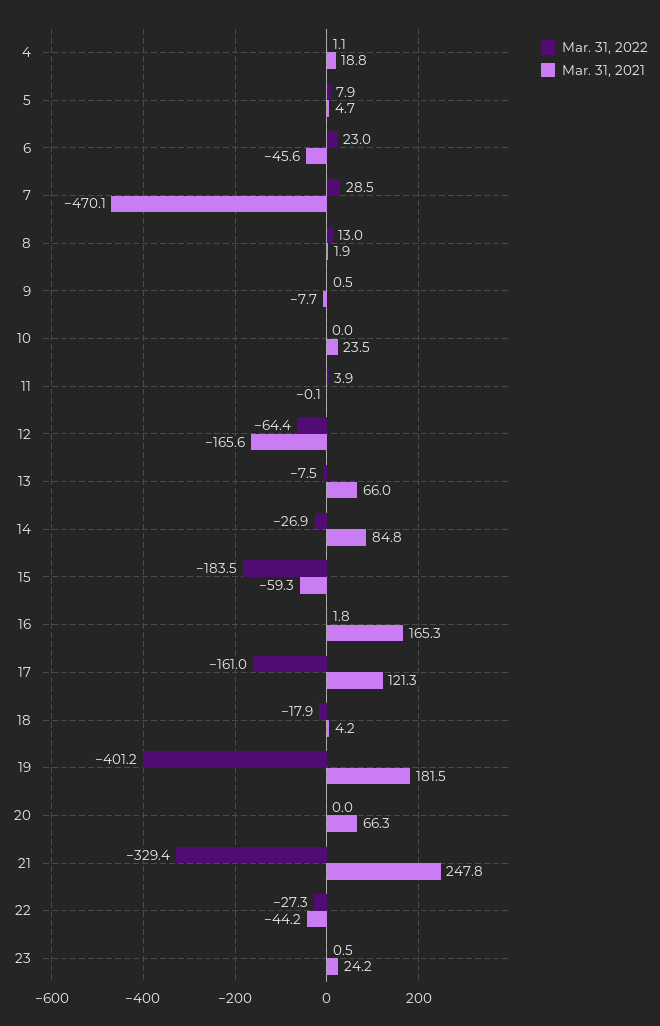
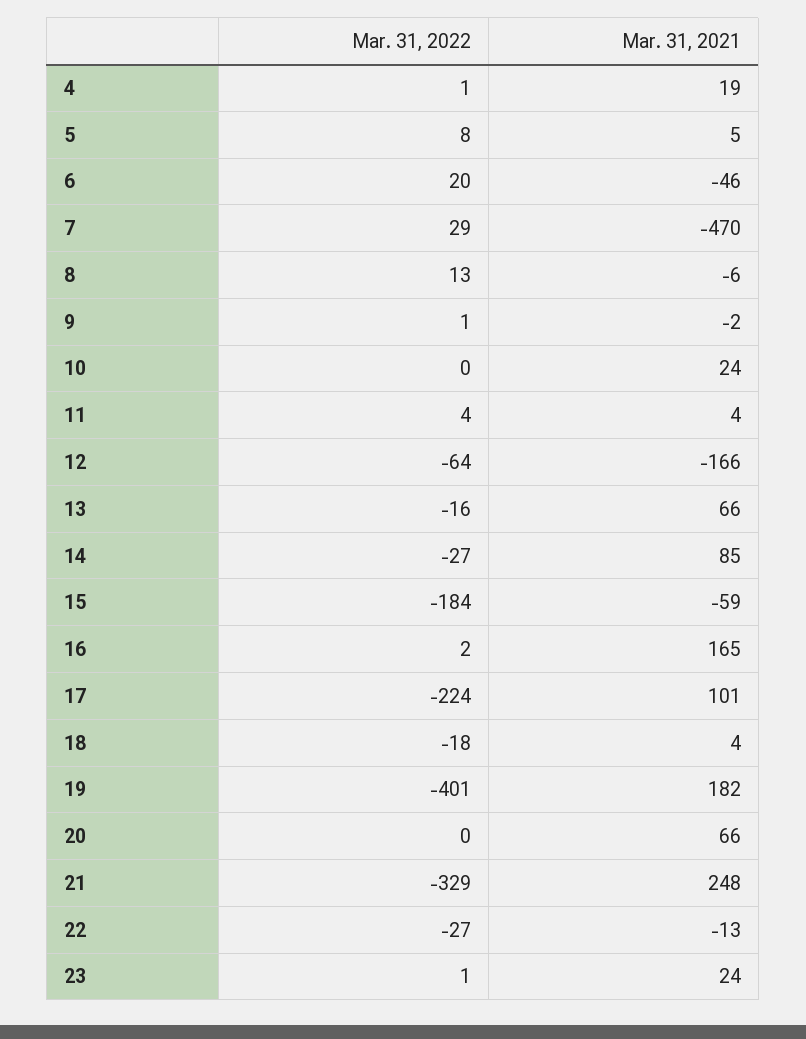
  {
    "Mar. 31, 2022": {
      "4": 1.1,
      "5": 7.9,
-     "6": 23,
+     "6": 20,
      "7": 28.5,
      "8": 13,
      "9": 0.5,
      "10": 0,
      "11": 3.9,
      "12": -64.4,
-     "13": -7.5,
+     "13": -16,
      "14": -26.9,
      "15": -183.5,
      "16": 1.8,
-     "17": -161,
+     "17": -224,
      "18": -17.9,
      "19": -401.2,
      "20": 0,
      "21": -329.4,
      "22": -27.3,
      "23": 0.5
    },
    "Mar. 31, 2021": {
      "4": 18.8,
      "5": 4.7,
      "6": -45.6,
      "7": -470.1,
-     "8": 1.9,
+     "8": -6,
-     "9": -7.7,
+     "9": -2,
      "10": 23.5,
-     "11": -0.1,
+     "11": 4,
      "12": -165.6,
      "13": 66,
      "14": 84.8,
      "15": -59.3,
      "16": 165.3,
-     "17": 121.3,
+     "17": 101,
      "18": 4.2,
      "19": 181.5,
      "20": 66.3,
      "21": 247.8,
-     "22": -44.2,
+     "22": -13,
      "23": 24.2
    }
  }

